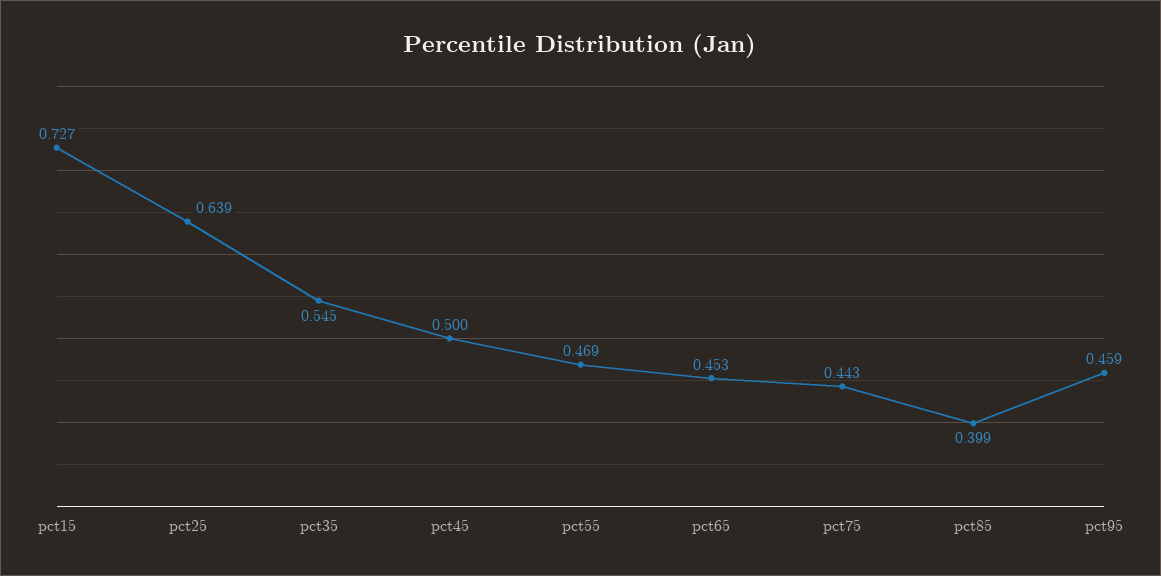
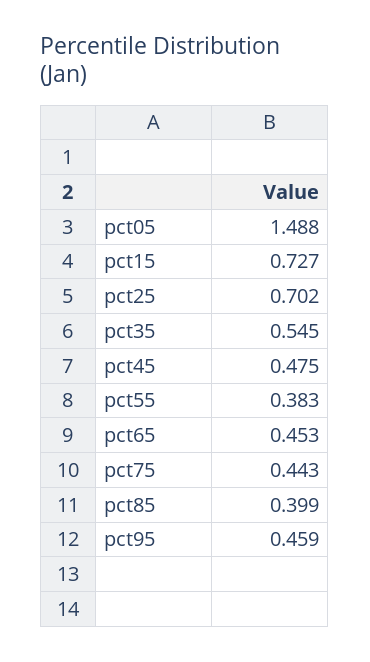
  {
    "pct15": 0.727,
-   "pct25": 0.639,
+   "pct25": 0.702,
    "pct35": 0.545,
-   "pct45": 0.5,
+   "pct45": 0.475,
-   "pct55": 0.469,
+   "pct55": 0.383,
    "pct65": 0.453,
    "pct75": 0.443,
    "pct85": 0.399,
-   "pct95": 0.459
+   "pct95": 0.459,
+   "pct05": 1.488
  }

